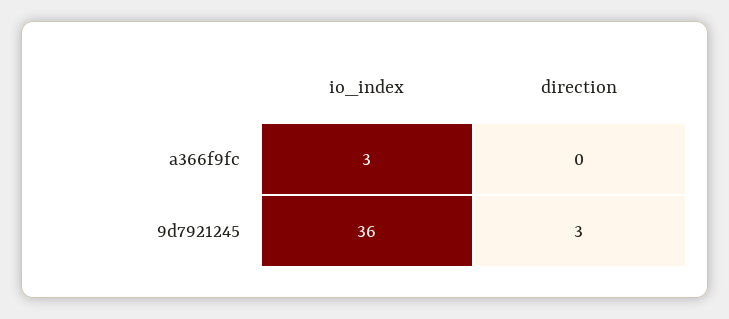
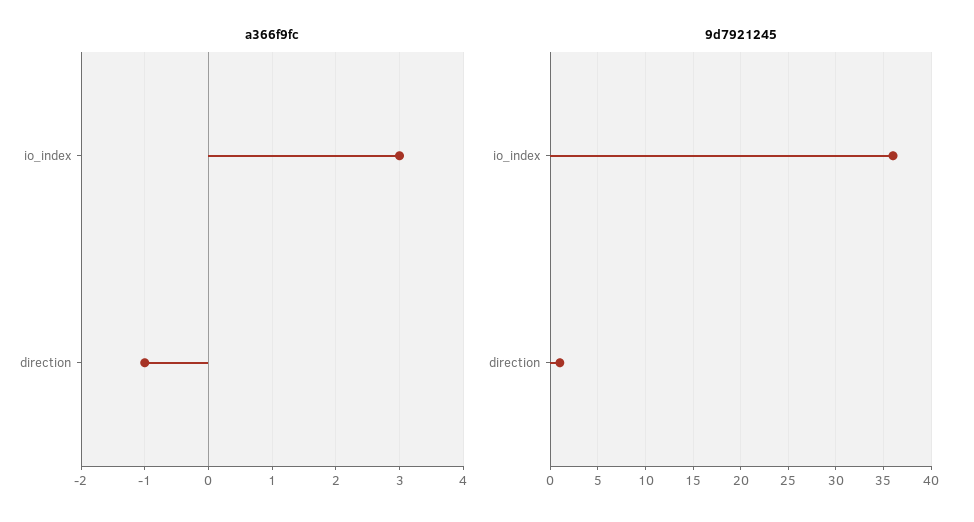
  {
    "a366f9fc": {
      "io_index": 3,
-     "direction": 0
+     "direction": -1
    },
    "9d7921245": {
      "io_index": 36,
-     "direction": 3
+     "direction": 1
    }
  }

